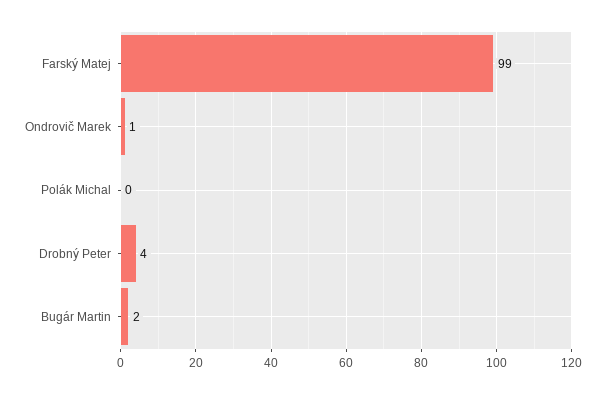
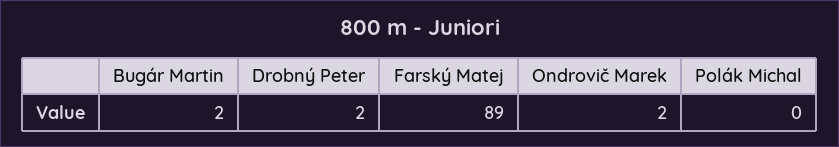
  {
-   "Farský Matej": 99,
+   "Farský Matej": 89,
-   "Ondrovič Marek": 1,
+   "Ondrovič Marek": 2,
    "Polák Michal": 0,
-   "Drobný Peter": 4,
+   "Drobný Peter": 2,
    "Bugár Martin": 2
  }

